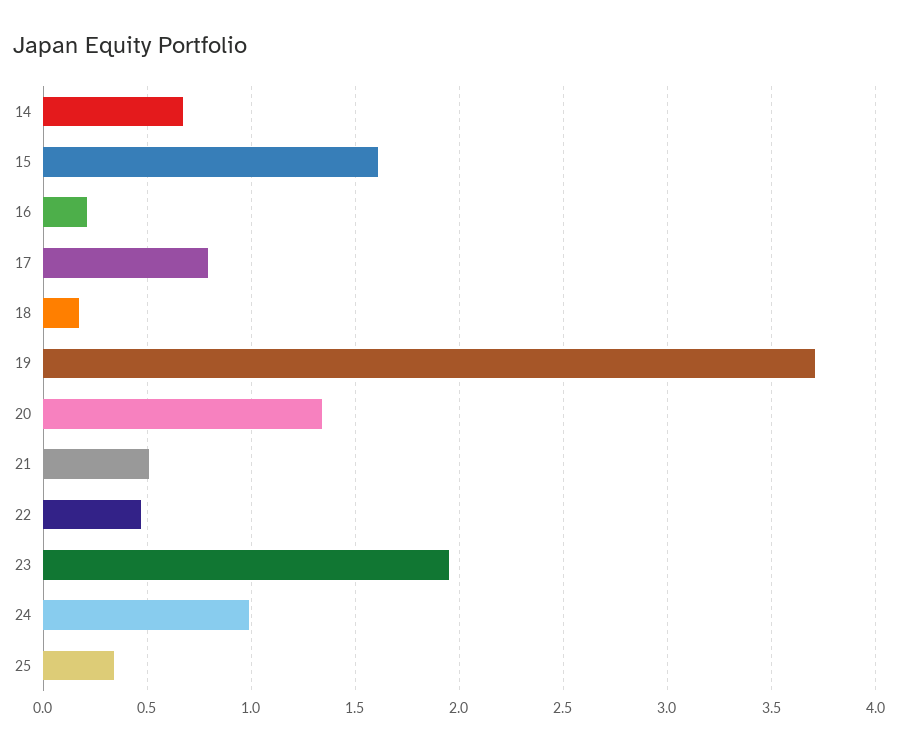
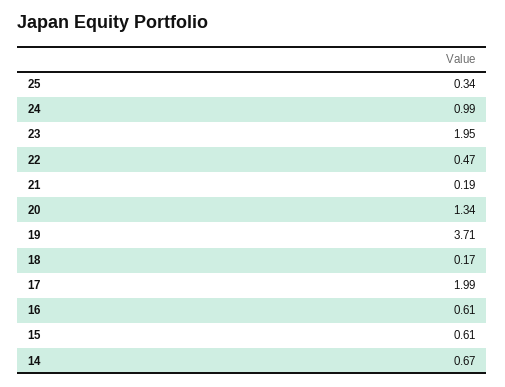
  {
    "14": 0.67,
-   "15": 1.6,
+   "15": 0.61,
-   "16": 0.2,
+   "16": 0.61,
-   "17": 0.8,
+   "17": 1.99,
    "18": 0.17,
    "19": 3.71,
    "20": 1.34,
-   "21": 0.5,
+   "21": 0.19,
    "22": 0.47,
    "23": 1.95,
    "24": 0.99,
    "25": 0.34
  }

